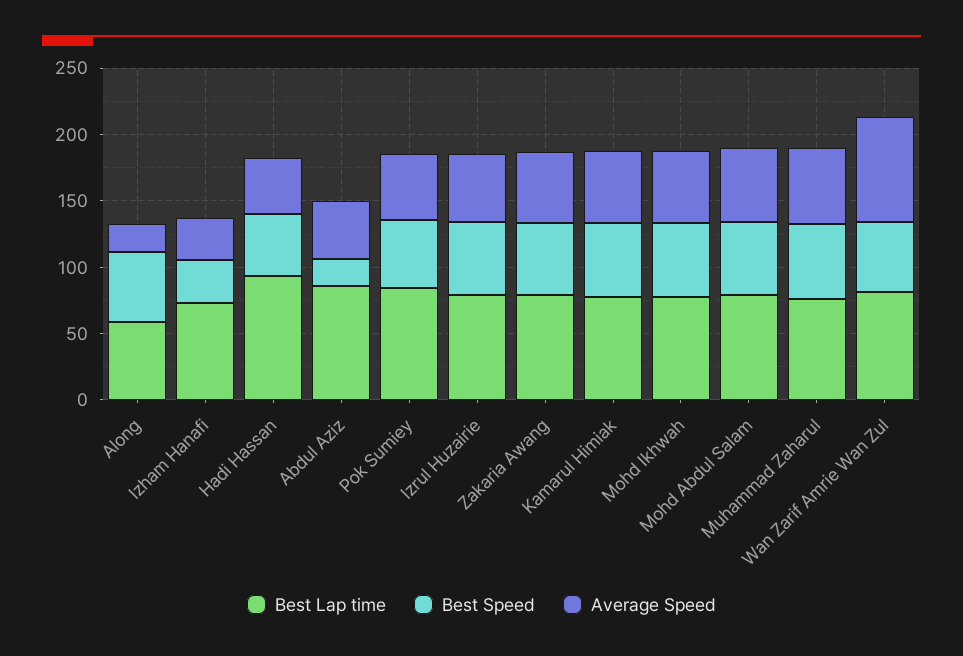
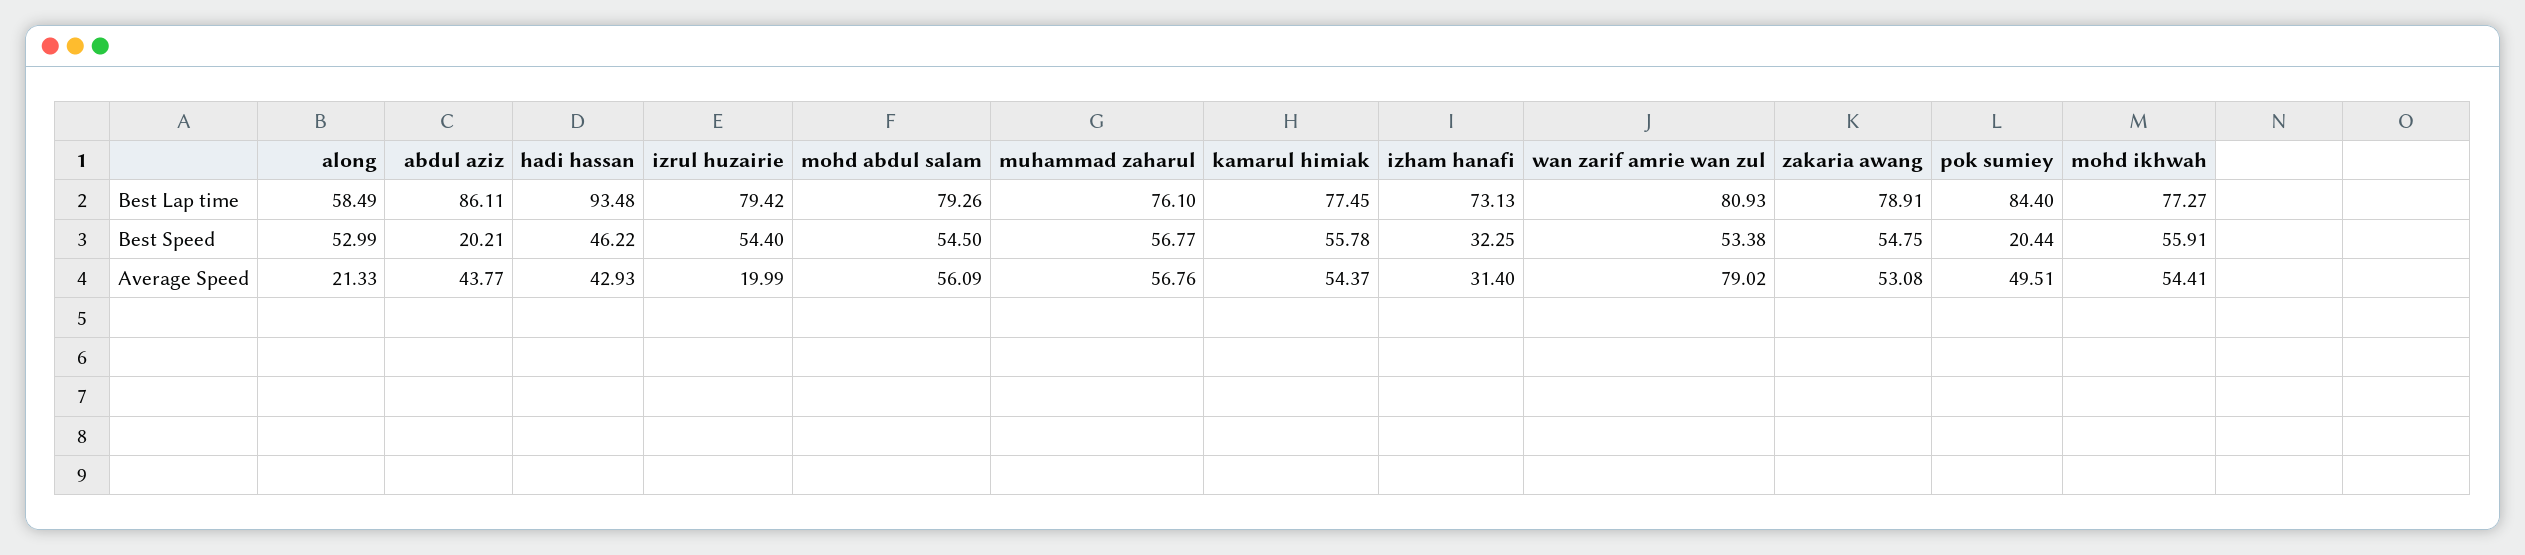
  {
    "Best Lap time": {
      "Along": 58.49,
      "Izham Hanafi": 73.13,
      "Hadi Hassan": 93.48,
      "Abdul Aziz": 86.11,
      "Pok Sumiey": 84.4,
      "Izrul Huzairie": 79.42,
      "Zakaria Awang": 78.91,
      "Kamarul Himiak": 77.45,
      "Mohd Ikhwah": 77.27,
      "Mohd Abdul Salam": 79.26,
      "Muhammad Zaharul": 76.1,
      "Wan Zarif Amrie Wan Zul": 80.93
    },
    "Best Speed": {
      "Along": 52.99,
      "Izham Hanafi": 32.25,
      "Hadi Hassan": 46.22,
      "Abdul Aziz": 20.21,
-     "Pok Sumiey": 50,
+     "Pok Sumiey": 20.44,
      "Izrul Huzairie": 54.4,
      "Zakaria Awang": 54.75,
      "Kamarul Himiak": 55.78,
      "Mohd Ikhwah": 55.91,
      "Mohd Abdul Salam": 54.5,
      "Muhammad Zaharul": 56.77,
      "Wan Zarif Amrie Wan Zul": 53.38
    },
    "Average Speed": {
      "Along": 21.33,
      "Izham Hanafi": 31.4,
      "Hadi Hassan": 42.93,
      "Abdul Aziz": 43.77,
      "Pok Sumiey": 49.51,
-     "Izrul Huzairie": 50,
+     "Izrul Huzairie": 19.99,
      "Zakaria Awang": 53.08,
      "Kamarul Himiak": 54.37,
      "Mohd Ikhwah": 54.41,
      "Mohd Abdul Salam": 56.09,
      "Muhammad Zaharul": 56.76,
      "Wan Zarif Amrie Wan Zul": 79.02
    }
  }

